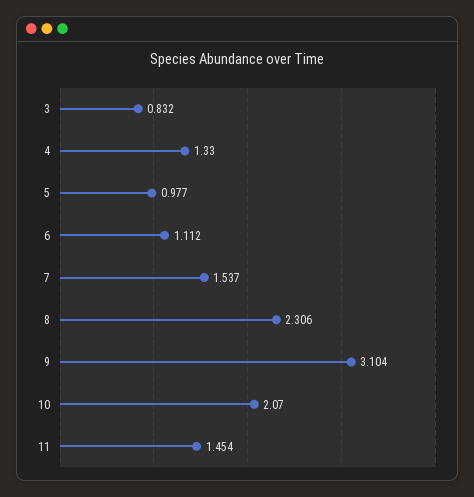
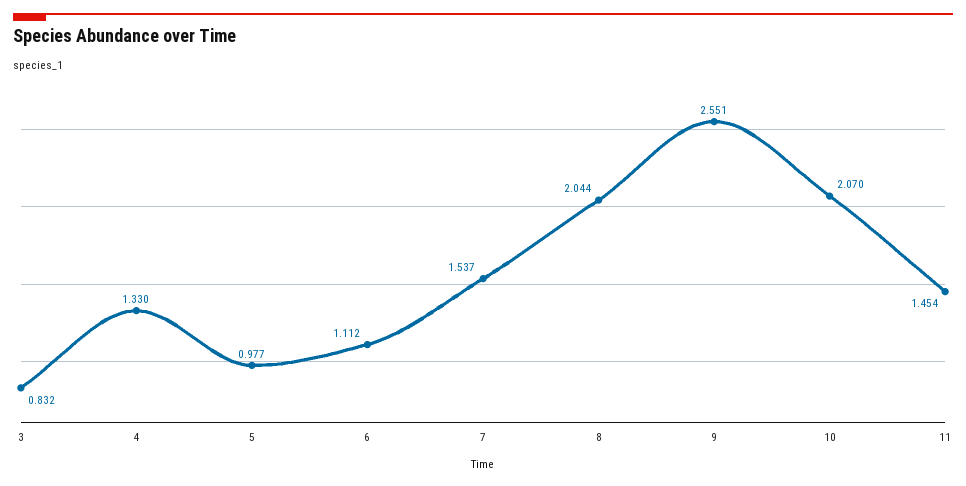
  {
    "3": 0.832,
    "4": 1.33,
    "5": 0.977,
    "6": 1.112,
    "7": 1.537,
-   "8": 2.306,
+   "8": 2.044,
-   "9": 3.104,
+   "9": 2.551,
    "10": 2.07,
    "11": 1.454
  }

